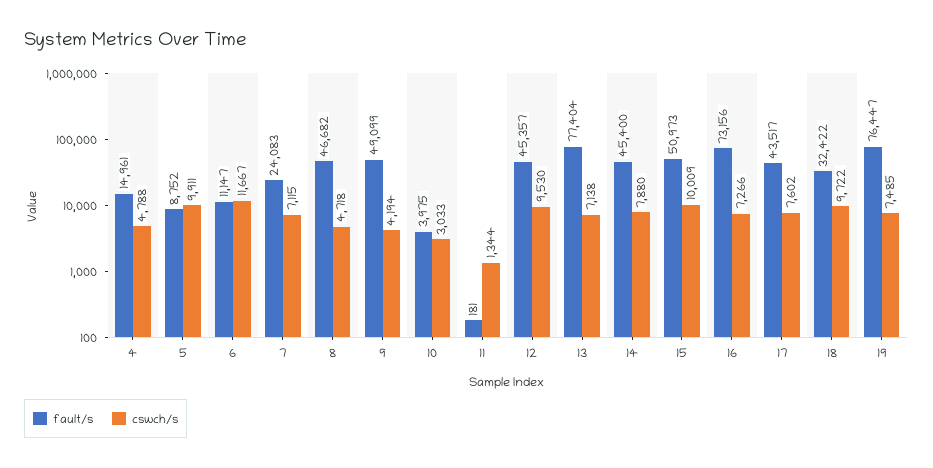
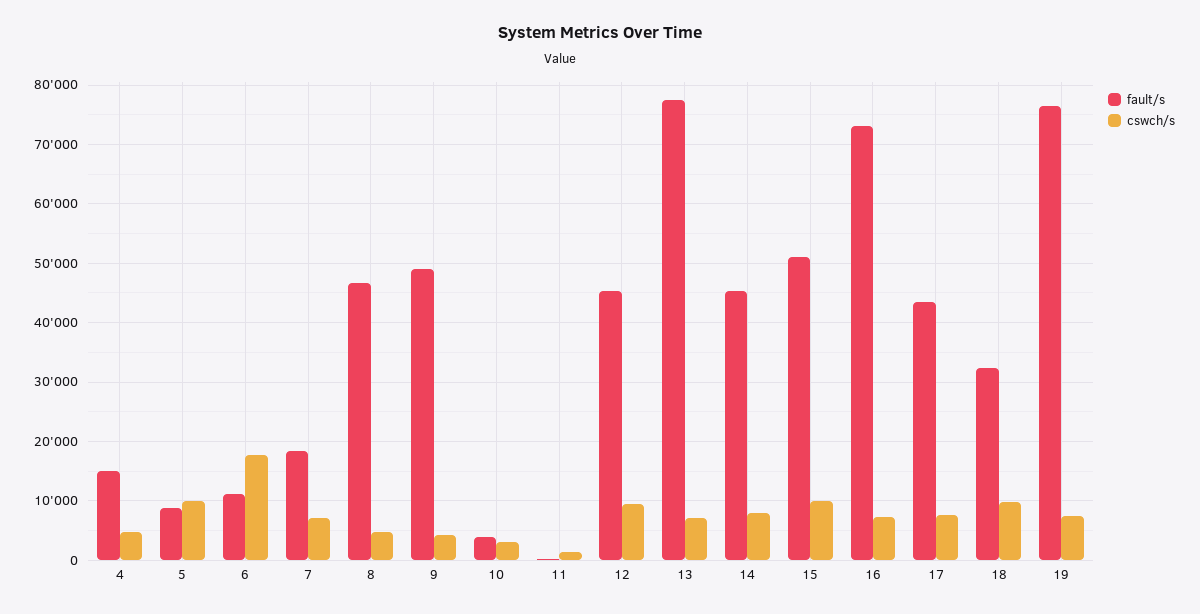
  {
    "fault/s": {
      "4": 14961,
      "5": 8752,
      "6": 11147,
-     "7": 24083,
+     "7": 18000,
      "8": 46682,
      "9": 49099,
      "10": 3975,
      "11": 181,
      "12": 45357,
      "13": 77404,
      "14": 45400,
      "15": 50973,
      "16": 73156,
      "17": 43517,
      "18": 32422,
      "19": 76447
    },
    "cswch/s": {
      "4": 4788,
      "5": 9911,
-     "6": 11667,
+     "6": 18000,
      "7": 7115,
      "8": 4718,
      "9": 4194,
      "10": 3033,
      "11": 1344,
      "12": 9530,
      "13": 7138,
      "14": 7880,
      "15": 10009,
      "16": 7266,
      "17": 7602,
      "18": 9722,
      "19": 7485
    }
  }

